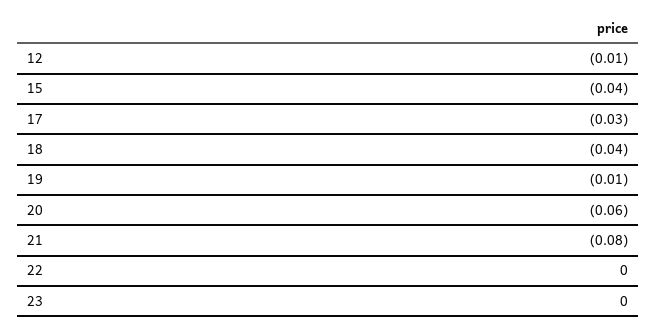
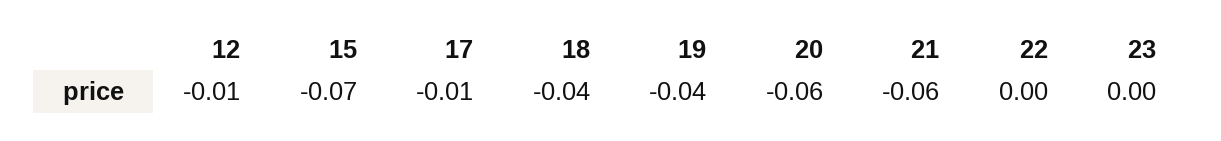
  {
    "12": -0.01,
-   "15": -0.04,
+   "15": -0.07,
-   "17": -0.03,
+   "17": -0.01,
    "18": -0.04,
-   "19": -0.01,
+   "19": -0.04,
    "20": -0.06,
-   "21": -0.08,
+   "21": -0.06,
    "22": 0,
    "23": 0
  }

